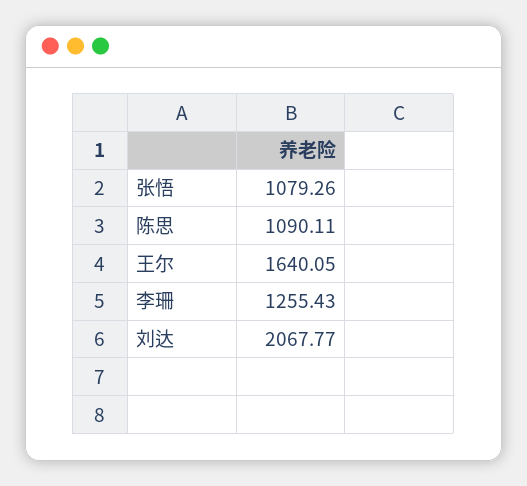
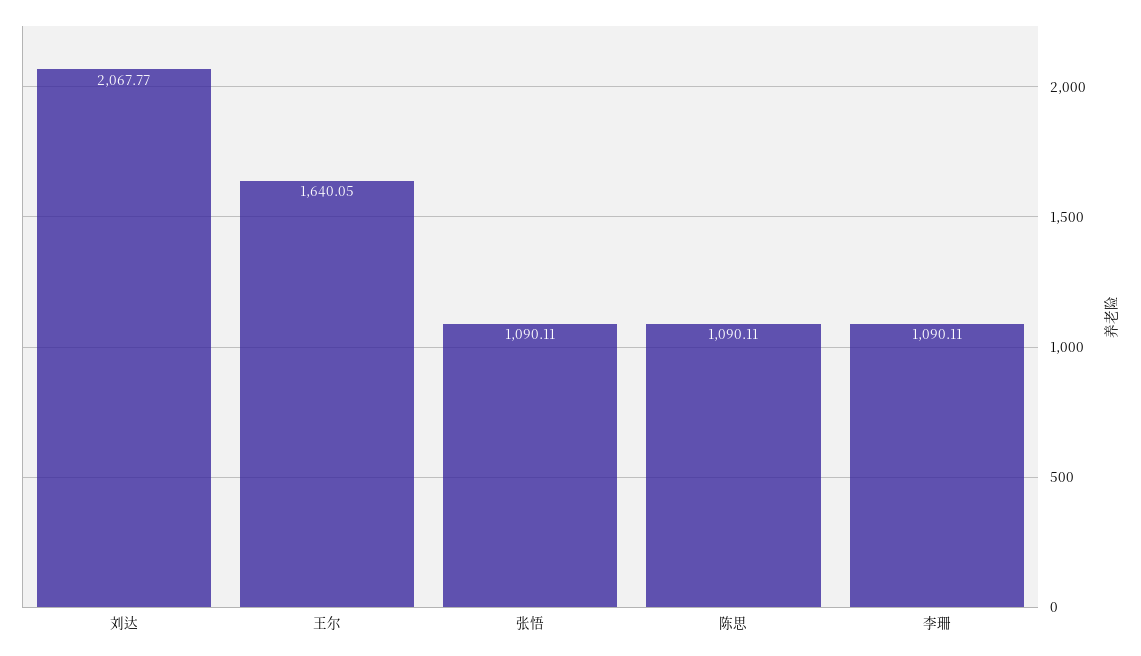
  {
-   "张悟": 1079.26,
+   "张悟": 1090.11,
    "陈思": 1090.11,
    "王尔": 1640.05,
-   "李珊": 1255.43,
+   "李珊": 1090.11,
    "刘达": 2067.77
  }

